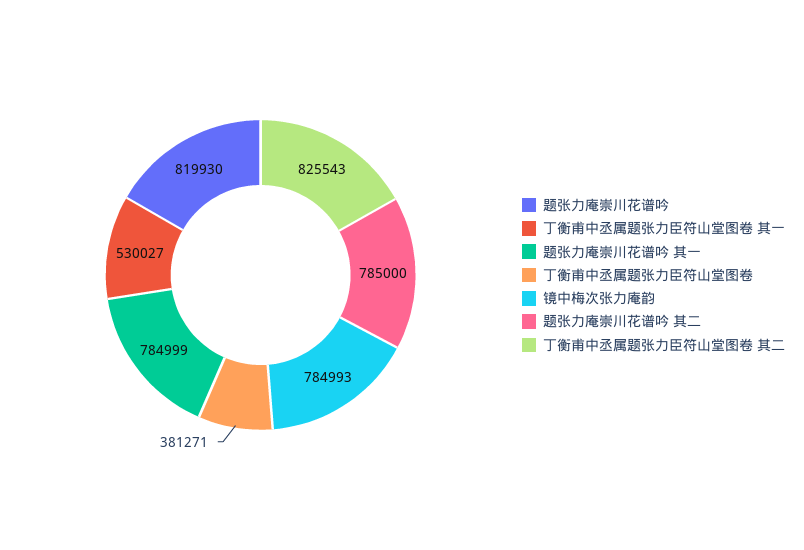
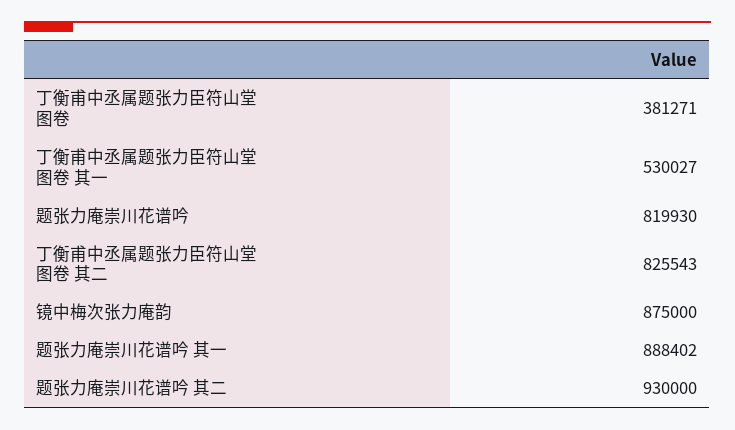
  {
    "题张力庵崇川花谱吟": 819930,
    "丁衡甫中丞属题张力臣符山堂图卷 其一": 530027,
-   "题张力庵崇川花谱吟 其一": 784999,
+   "题张力庵崇川花谱吟 其一": 888402,
    "丁衡甫中丞属题张力臣符山堂图卷": 381271,
-   "镜中梅次张力庵韵": 784993,
+   "镜中梅次张力庵韵": 875000,
-   "题张力庵崇川花谱吟 其二": 785000,
+   "题张力庵崇川花谱吟 其二": 930000,
    "丁衡甫中丞属题张力臣符山堂图卷 其二": 825543
  }

